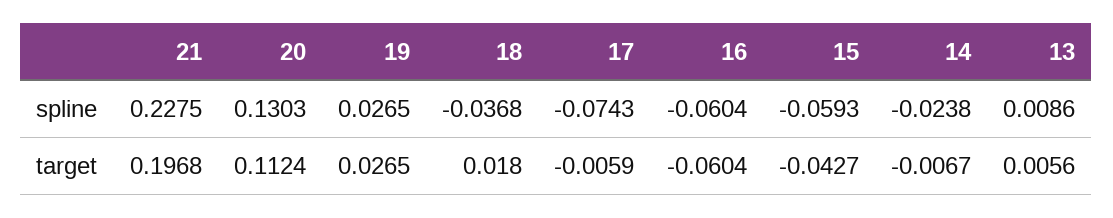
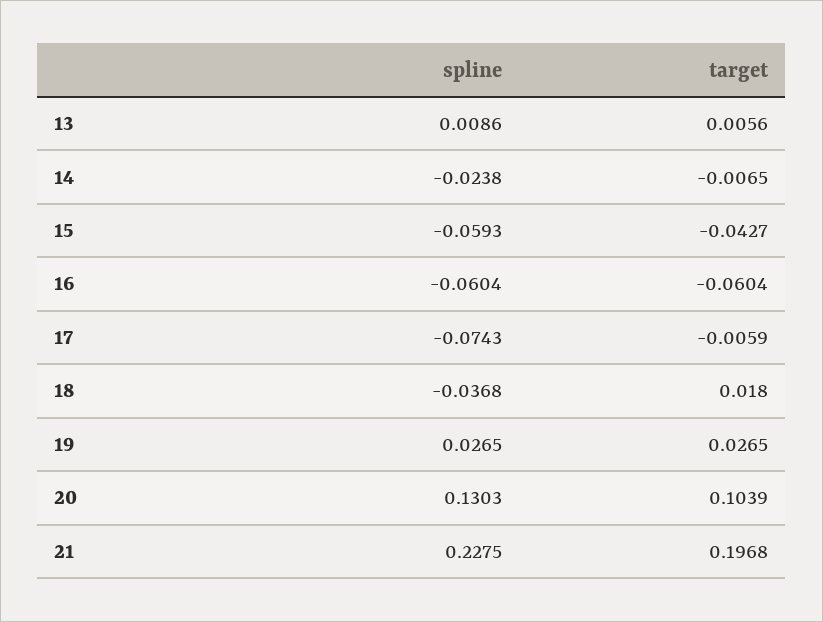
  {
    "21": {
      "spline": 0.2275,
      "target": 0.1968
    },
    "20": {
      "spline": 0.1303,
-     "target": 0.1124
+     "target": 0.1039
    },
    "19": {
      "spline": 0.0265,
      "target": 0.0265
    },
    "18": {
      "spline": -0.0368,
      "target": 0.018
    },
    "17": {
      "spline": -0.0743,
      "target": -0.0059
    },
    "16": {
      "spline": -0.0604,
      "target": -0.0604
    },
    "15": {
      "spline": -0.0593,
      "target": -0.0427
    },
    "14": {
      "spline": -0.0238,
-     "target": -0.0067
+     "target": -0.0065
    },
    "13": {
      "spline": 0.0086,
      "target": 0.0056
    }
  }

